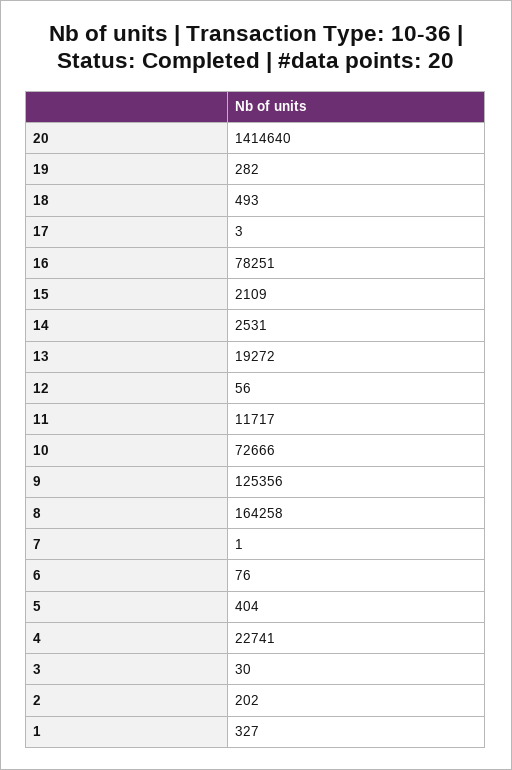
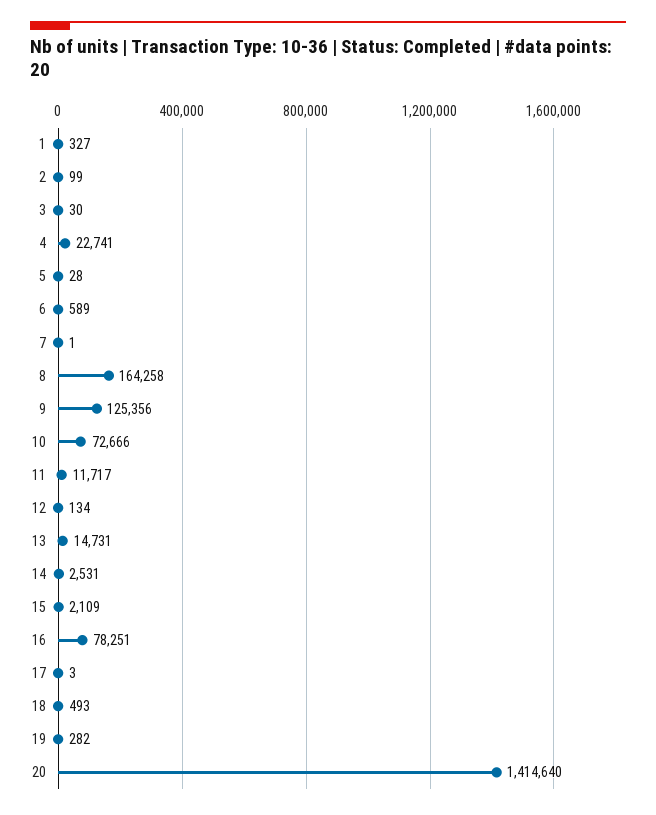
  {
    "20": 1414640,
    "19": 282,
    "18": 493,
    "17": 3,
    "16": 78251,
    "15": 2109,
    "14": 2531,
-   "13": 19272,
+   "13": 14731,
-   "12": 56,
+   "12": 134,
    "11": 11717,
    "10": 72666,
    "9": 125356,
    "8": 164258,
    "7": 1,
-   "6": 76,
+   "6": 589,
-   "5": 404,
+   "5": 28,
    "4": 22741,
    "3": 30,
-   "2": 202,
+   "2": 99,
    "1": 327
  }

